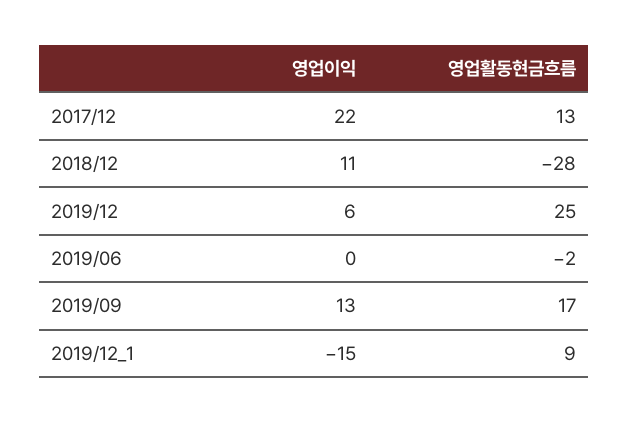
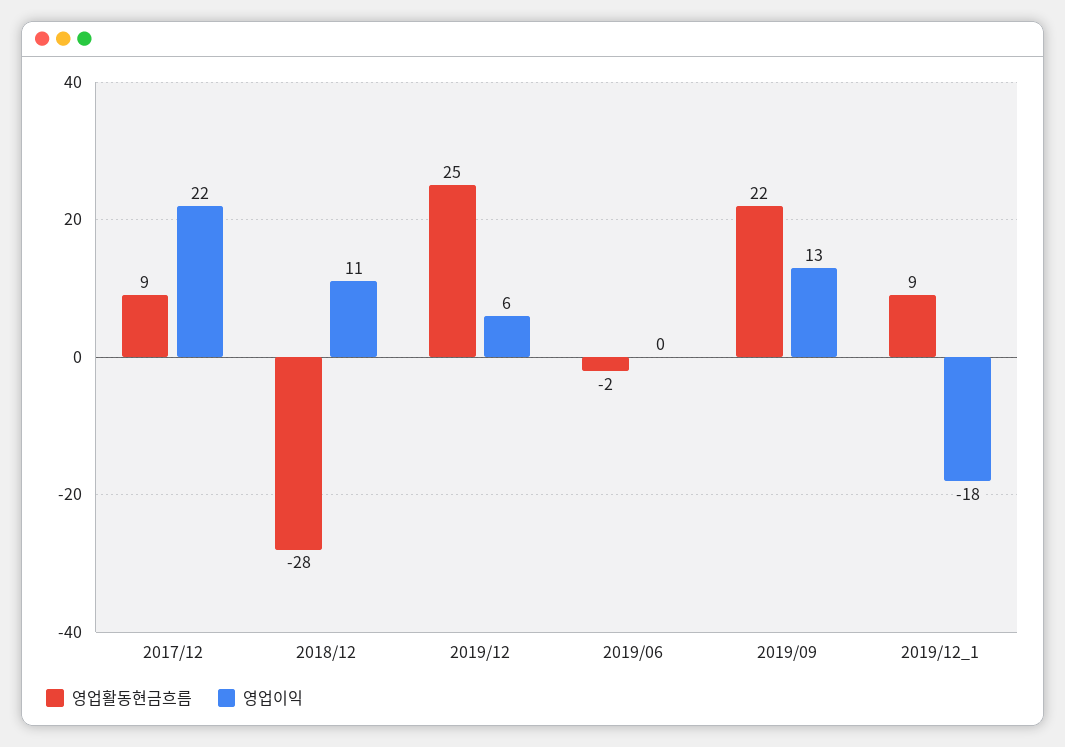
  {
    "영업이익": {
      "2017/12": 22,
      "2018/12": 11,
      "2019/12": 6,
      "2019/06": 0,
      "2019/09": 13,
-     "2019/12_1": -15
+     "2019/12_1": -18
    },
    "영업활동현금흐름": {
-     "2017/12": 13,
+     "2017/12": 9,
      "2018/12": -28,
      "2019/12": 25,
      "2019/06": -2,
-     "2019/09": 17,
+     "2019/09": 22,
      "2019/12_1": 9
    }
  }

